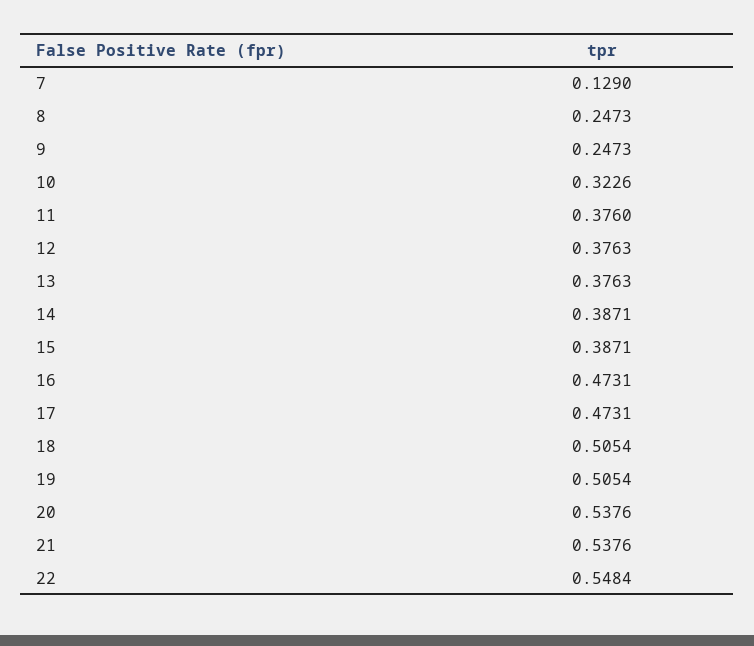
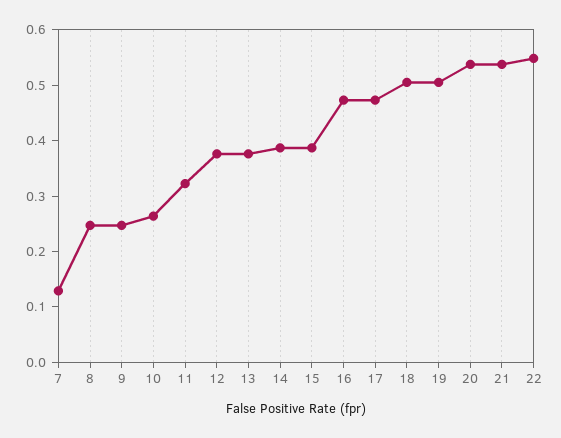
  {
    "7": 0.129,
    "8": 0.2473,
    "9": 0.2473,
-   "10": 0.3226,
+   "10": 0.26,
-   "11": 0.376,
+   "11": 0.32,
    "12": 0.3763,
    "13": 0.3763,
    "14": 0.3871,
    "15": 0.3871,
    "16": 0.4731,
    "17": 0.4731,
    "18": 0.5054,
    "19": 0.5054,
    "20": 0.5376,
    "21": 0.5376,
    "22": 0.5484
  }

